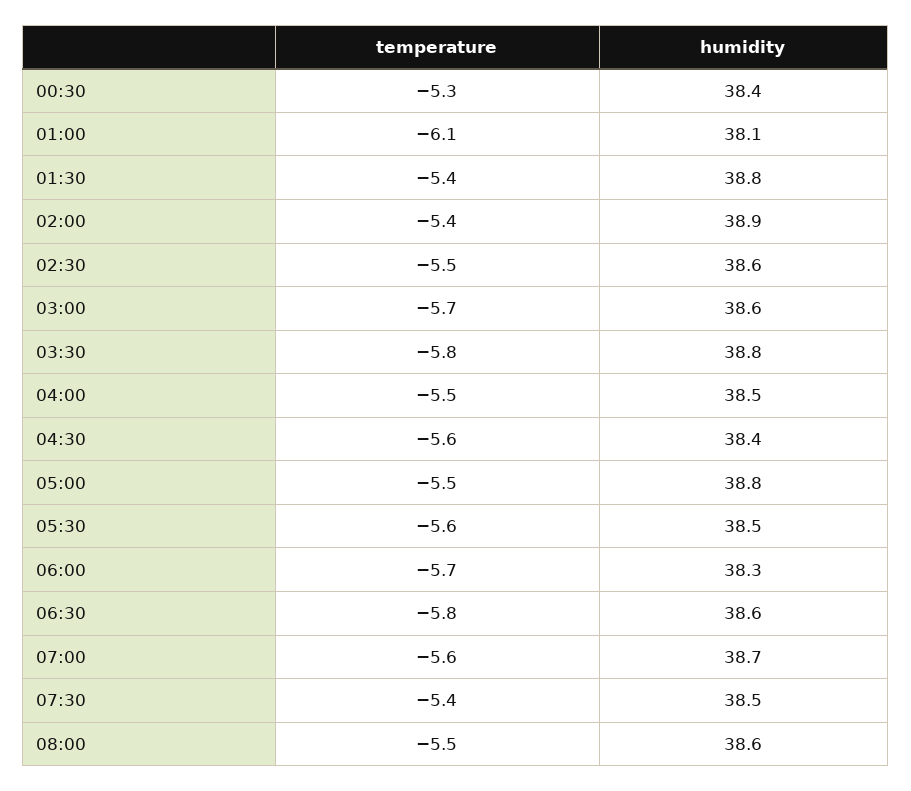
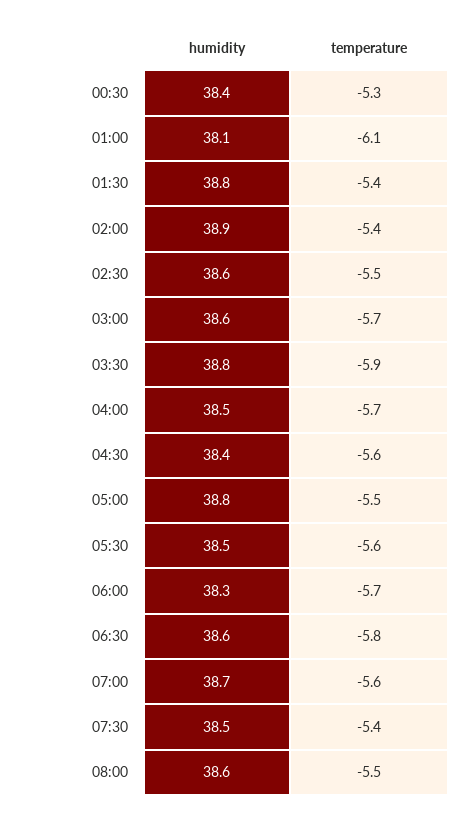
  {
    "temperature": {
      "00:30": -5.3,
      "01:00": -6.1,
      "01:30": -5.4,
      "02:00": -5.4,
      "02:30": -5.5,
      "03:00": -5.7,
-     "03:30": -5.8,
+     "03:30": -5.9,
-     "04:00": -5.5,
+     "04:00": -5.7,
      "04:30": -5.6,
      "05:00": -5.5,
      "05:30": -5.6,
      "06:00": -5.7,
      "06:30": -5.8,
      "07:00": -5.6,
      "07:30": -5.4,
      "08:00": -5.5
    },
    "humidity": {
      "00:30": 38.4,
      "01:00": 38.1,
      "01:30": 38.8,
      "02:00": 38.9,
      "02:30": 38.6,
      "03:00": 38.6,
      "03:30": 38.8,
      "04:00": 38.5,
      "04:30": 38.4,
      "05:00": 38.8,
      "05:30": 38.5,
      "06:00": 38.3,
      "06:30": 38.6,
      "07:00": 38.7,
      "07:30": 38.5,
      "08:00": 38.6
    }
  }

